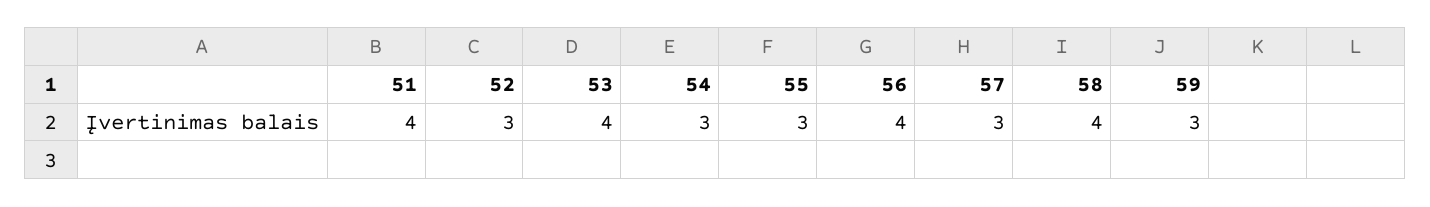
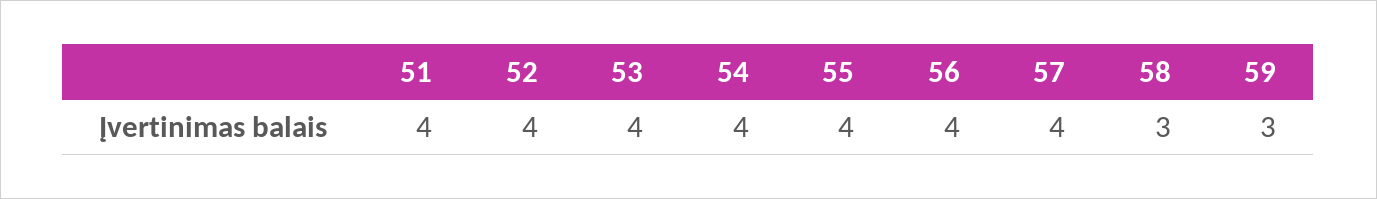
  {
    "51": 4,
-   "52": 3,
+   "52": 4,
    "53": 4,
-   "54": 3,
+   "54": 4,
-   "55": 3,
+   "55": 4,
    "56": 4,
-   "57": 3,
+   "57": 4,
-   "58": 4,
+   "58": 3,
    "59": 3
  }

